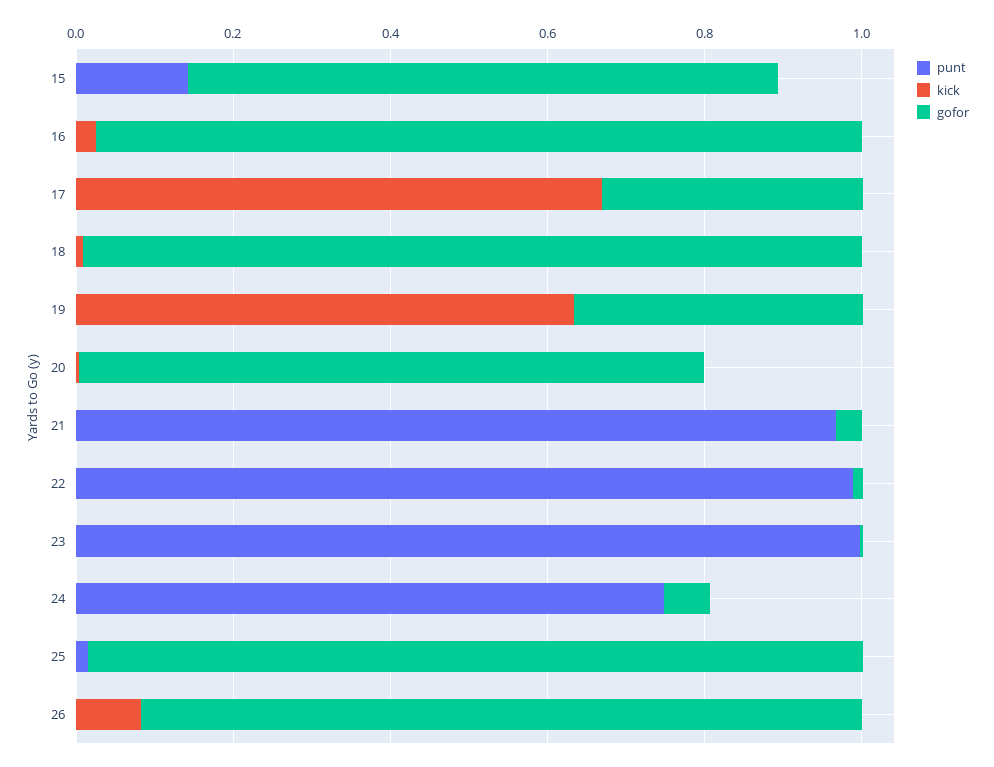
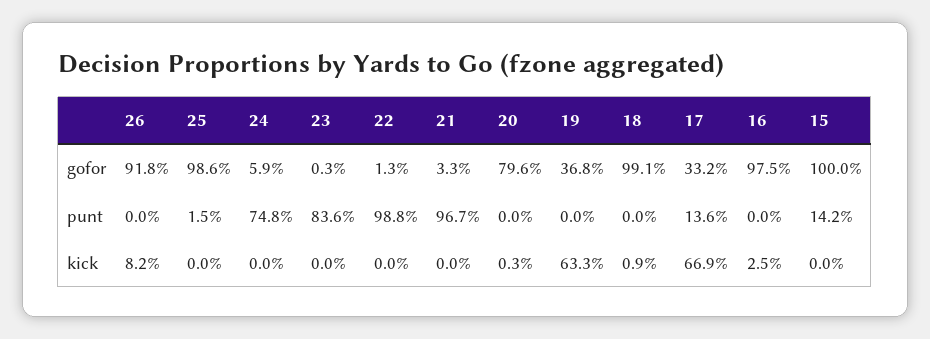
  {
    "punt": {
      "15": 0.142,
      "16": 0,
-     "17": 0,
+     "17": 0.136,
      "18": 0,
      "19": 0,
      "20": 0,
      "21": 0.967,
      "22": 0.988,
-     "23": 1,
+     "23": 0.836,
      "24": 0.748,
      "25": 0.015,
      "26": 0
    },
    "kick": {
      "15": 0,
      "16": 0.025,
      "17": 0.669,
      "18": 0.009,
      "19": 0.633,
      "20": 0.003,
      "21": 0,
      "22": 0,
      "23": 0,
      "24": 0,
      "25": 0,
      "26": 0.082
    },
    "gofor": {
-     "15": 0.75,
+     "15": 1,
      "16": 0.975,
      "17": 0.332,
      "18": 0.991,
      "19": 0.368,
      "20": 0.796,
      "21": 0.033,
      "22": 0.013,
      "23": 0.003,
      "24": 0.059,
      "25": 0.986,
      "26": 0.918
    }
  }

